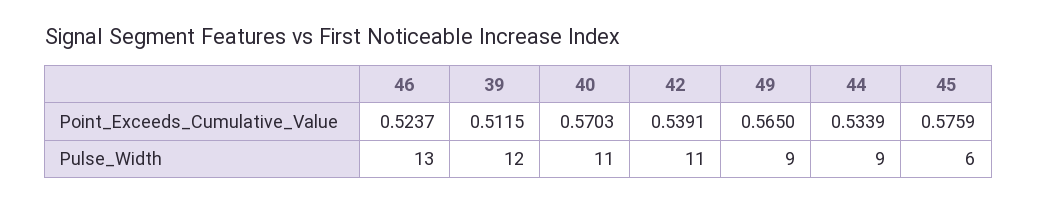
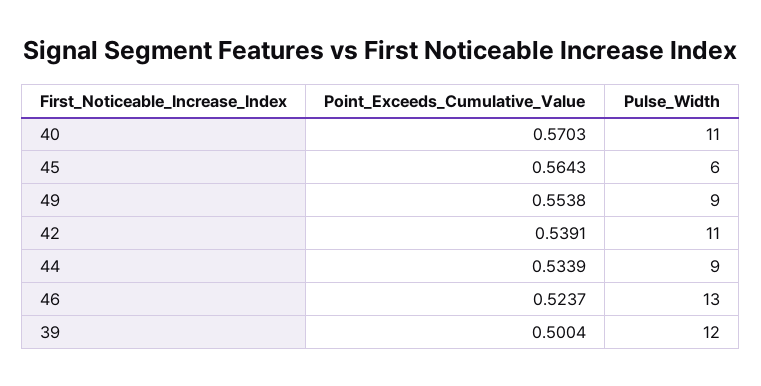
  {
    "46": {
      "Point_Exceeds_Cumulative_Value": 0.5237,
      "Pulse_Width": 13
    },
    "39": {
-     "Point_Exceeds_Cumulative_Value": 0.5115,
+     "Point_Exceeds_Cumulative_Value": 0.5004,
      "Pulse_Width": 12
    },
    "40": {
      "Point_Exceeds_Cumulative_Value": 0.5703,
      "Pulse_Width": 11
    },
    "42": {
      "Point_Exceeds_Cumulative_Value": 0.5391,
      "Pulse_Width": 11
    },
    "49": {
-     "Point_Exceeds_Cumulative_Value": 0.565,
+     "Point_Exceeds_Cumulative_Value": 0.5538,
      "Pulse_Width": 9
    },
    "44": {
      "Point_Exceeds_Cumulative_Value": 0.5339,
      "Pulse_Width": 9
    },
    "45": {
-     "Point_Exceeds_Cumulative_Value": 0.5759,
+     "Point_Exceeds_Cumulative_Value": 0.5643,
      "Pulse_Width": 6
    }
  }

